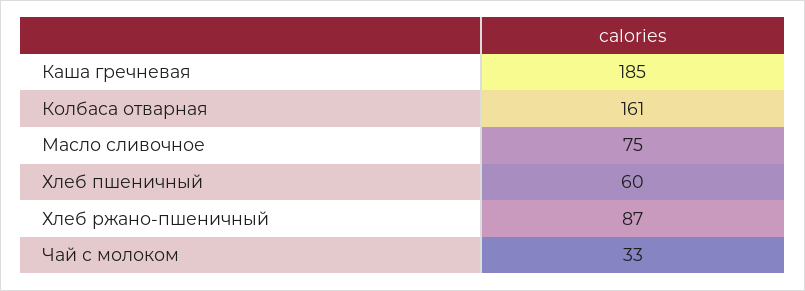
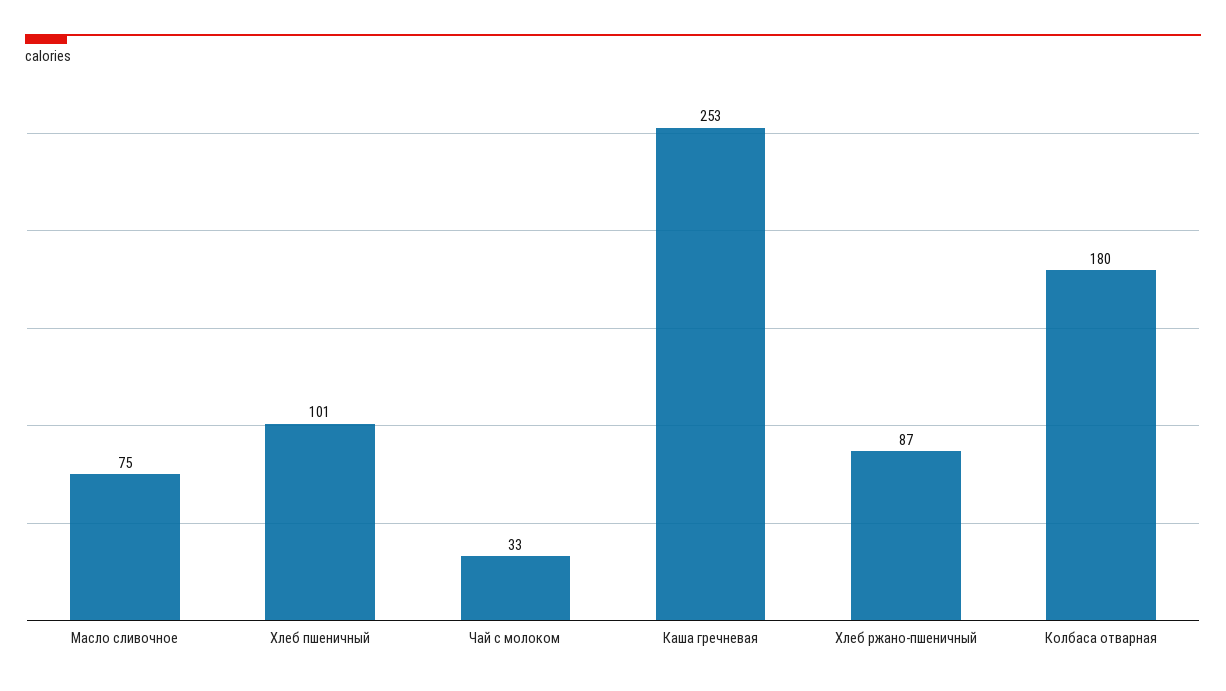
  {
-   "Каша гречневая": 185,
+   "Каша гречневая": 253,
-   "Колбаса отварная": 161,
+   "Колбаса отварная": 180,
    "Масло сливочное": 75,
-   "Хлеб пшеничный": 60,
+   "Хлеб пшеничный": 101,
    "Хлеб ржано-пшеничный": 87,
    "Чай с молоком": 33
  }

